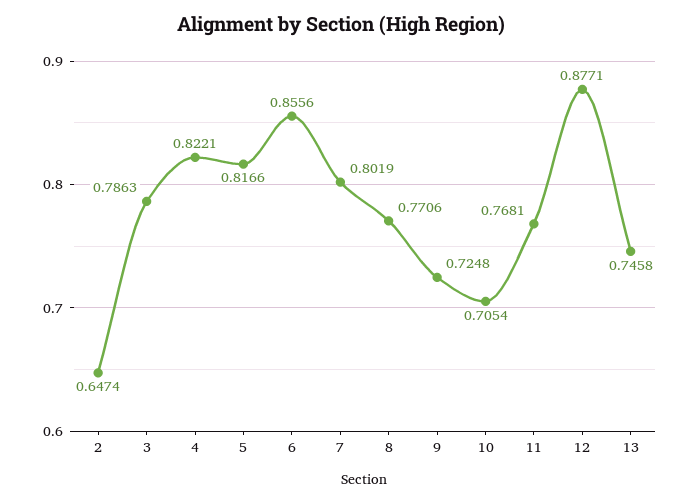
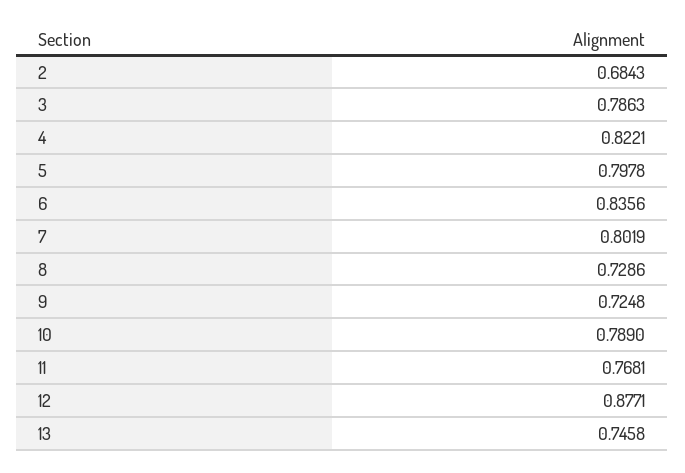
  {
-   "2": 0.6474,
+   "2": 0.6843,
    "3": 0.7863,
    "4": 0.8221,
-   "5": 0.8166,
+   "5": 0.7978,
-   "6": 0.8556,
+   "6": 0.8356,
    "7": 0.8019,
-   "8": 0.7706,
+   "8": 0.7286,
    "9": 0.7248,
-   "10": 0.7054,
+   "10": 0.789,
    "11": 0.7681,
    "12": 0.8771,
    "13": 0.7458
  }

